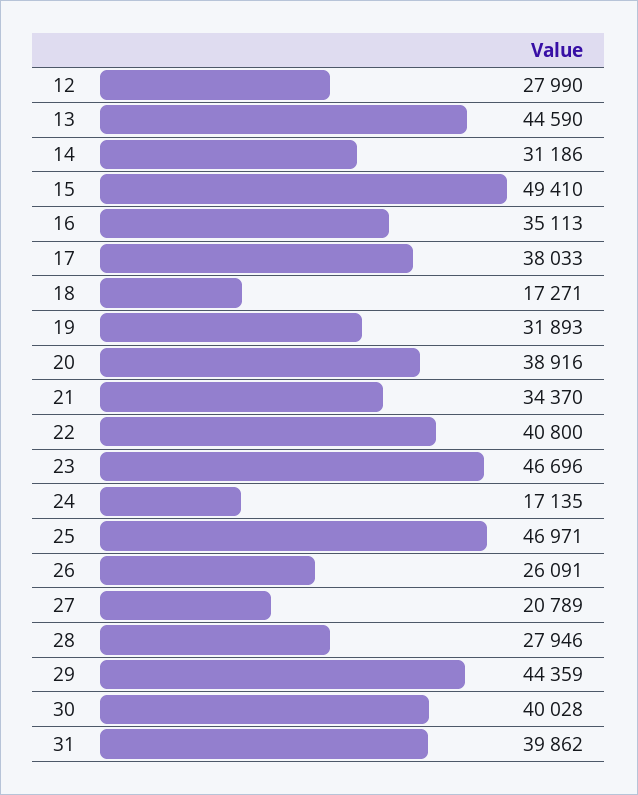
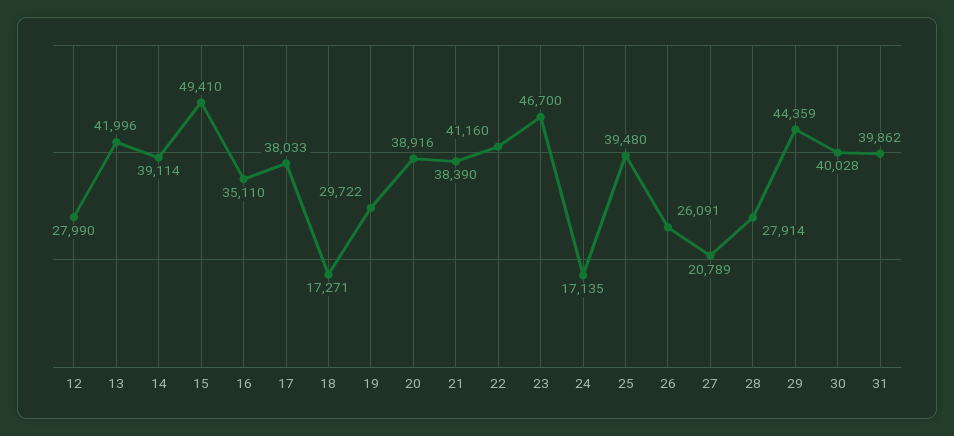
  {
    "12": 27990,
-   "13": 44590,
+   "13": 41996,
-   "14": 31186,
+   "14": 39114,
    "15": 49410,
-   "16": 35113,
+   "16": 35110,
    "17": 38033,
    "18": 17271,
-   "19": 31893,
+   "19": 29722,
    "20": 38916,
-   "21": 34370,
+   "21": 38390,
-   "22": 40800,
+   "22": 41160,
-   "23": 46696,
+   "23": 46700,
    "24": 17135,
-   "25": 46971,
+   "25": 39480,
    "26": 26091,
    "27": 20789,
-   "28": 27946,
+   "28": 27914,
    "29": 44359,
    "30": 40028,
    "31": 39862
  }

